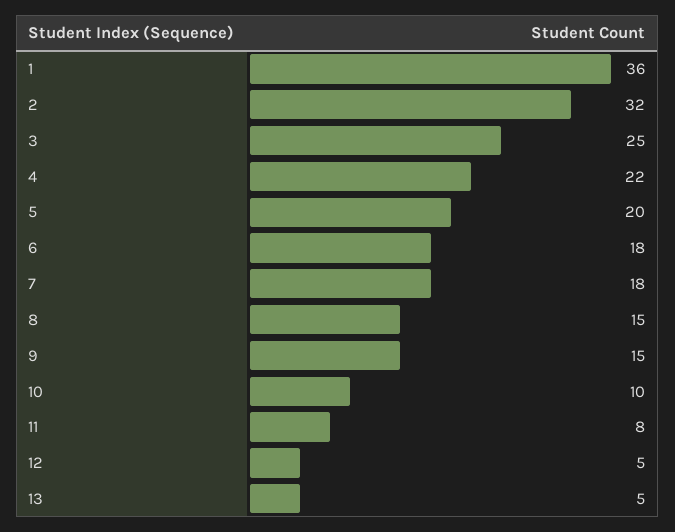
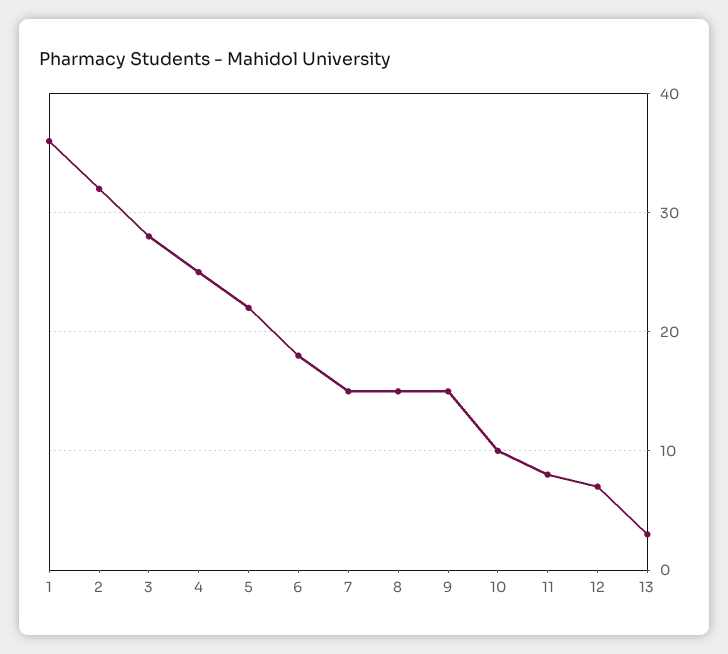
  {
    "1": 36,
    "2": 32,
-   "3": 25,
+   "3": 28,
-   "4": 22,
+   "4": 25,
-   "5": 20,
+   "5": 22,
    "6": 18,
-   "7": 18,
+   "7": 15,
    "8": 15,
    "9": 15,
    "10": 10,
    "11": 8,
-   "12": 5,
+   "12": 7,
-   "13": 5
+   "13": 3
  }

